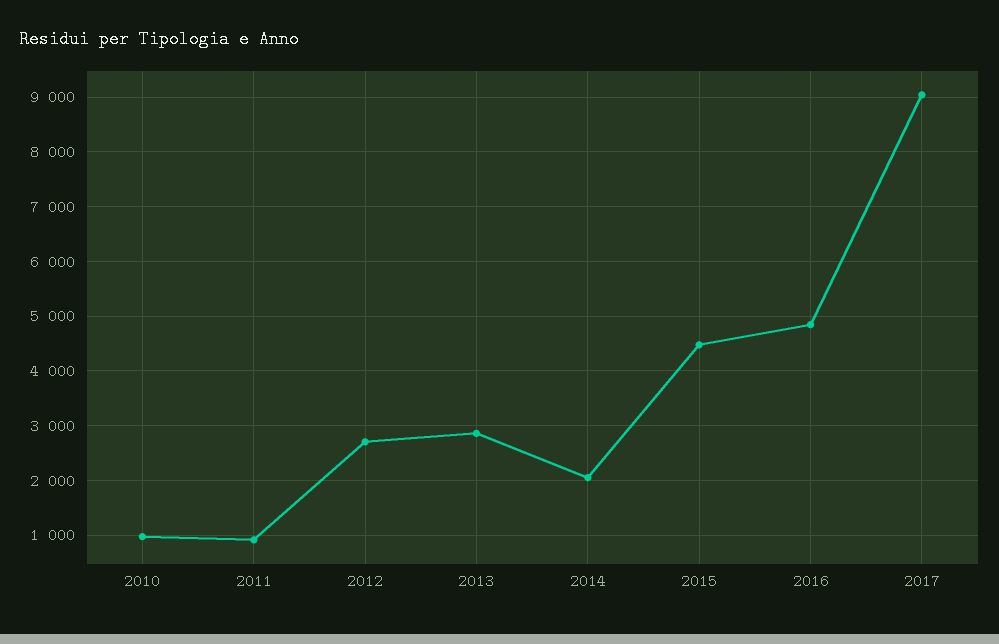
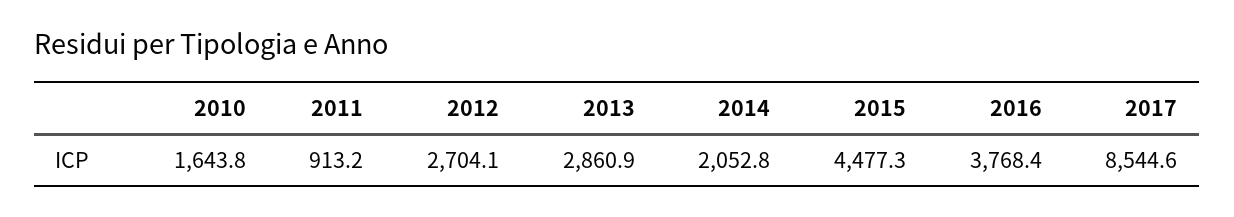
  {
-   "2010": 1000,
+   "2010": 1643.8,
    "2011": 913.2,
    "2012": 2704.1,
    "2013": 2860.9,
    "2014": 2052.8,
    "2015": 4477.3,
-   "2016": 4800,
+   "2016": 3768.4,
-   "2017": 9000
+   "2017": 8544.6
  }

